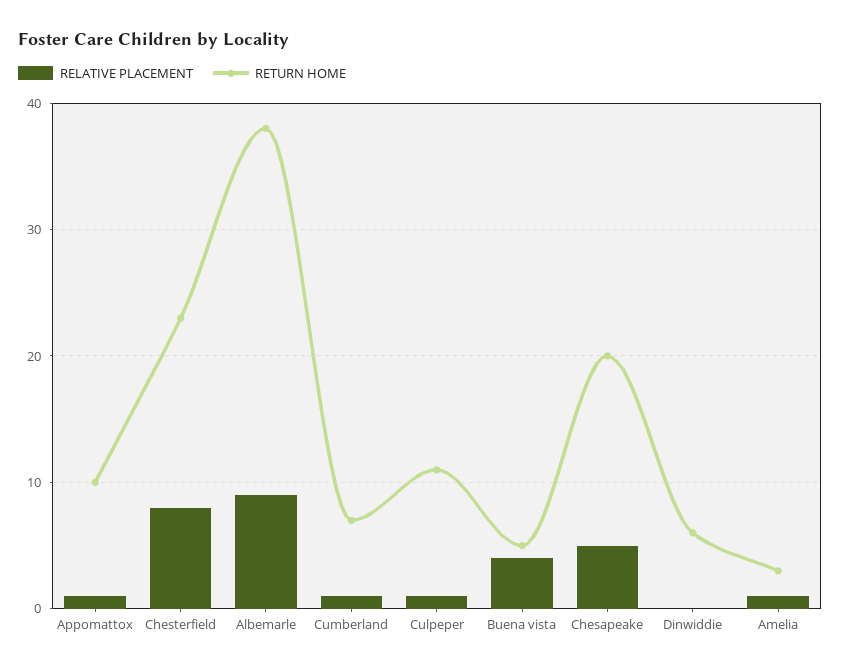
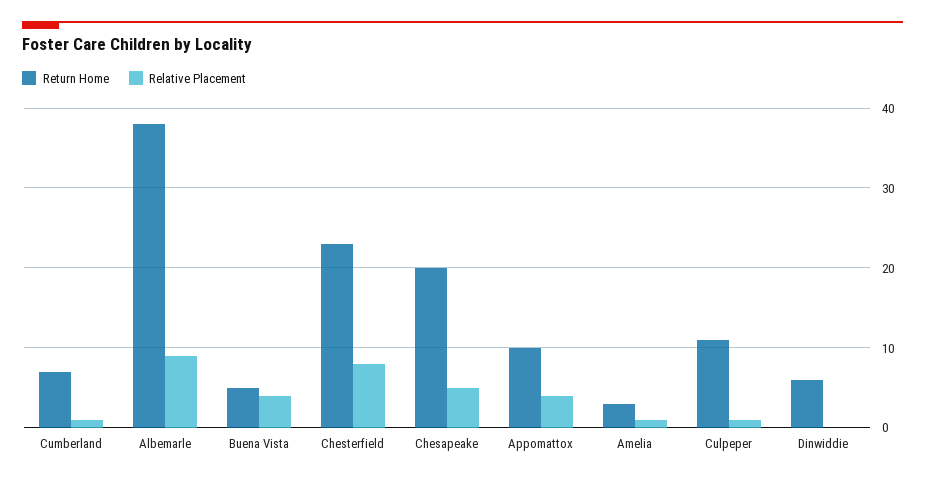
  {
    "RELATIVE PLACEMENT": {
-     "Appomattox": 1,
+     "Appomattox": 4,
      "Chesterfield": 8,
      "Albemarle": 9,
      "Cumberland": 1,
      "Culpeper": 1,
      "Buena vista": 4,
      "Chesapeake": 5,
      "Dinwiddie": 0,
      "Amelia": 1
    },
    "RETURN HOME": {
      "Appomattox": 10,
      "Chesterfield": 23,
      "Albemarle": 38,
      "Cumberland": 7,
      "Culpeper": 11,
      "Buena vista": 5,
      "Chesapeake": 20,
      "Dinwiddie": 6,
      "Amelia": 3
    }
  }

